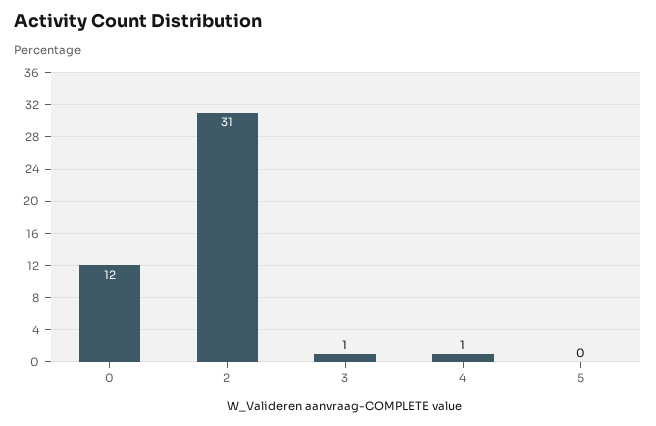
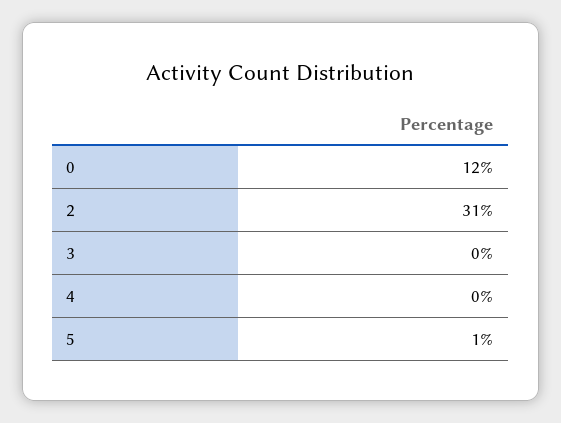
  {
    "0": 12,
    "2": 31,
-   "3": 1,
+   "3": 0,
-   "4": 1,
+   "4": 0,
-   "5": 0
+   "5": 1
  }

